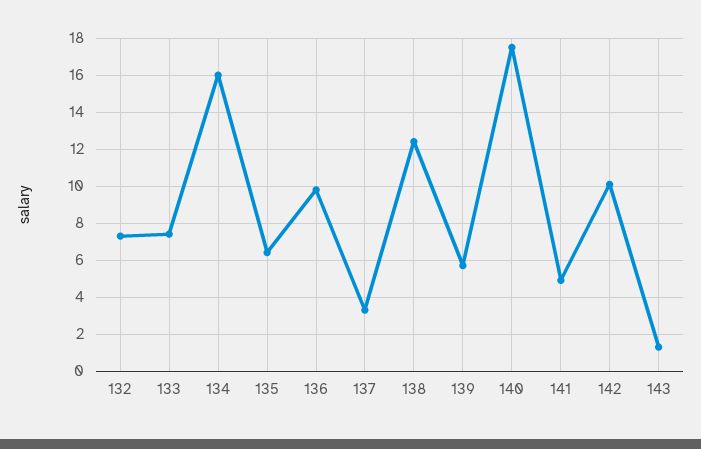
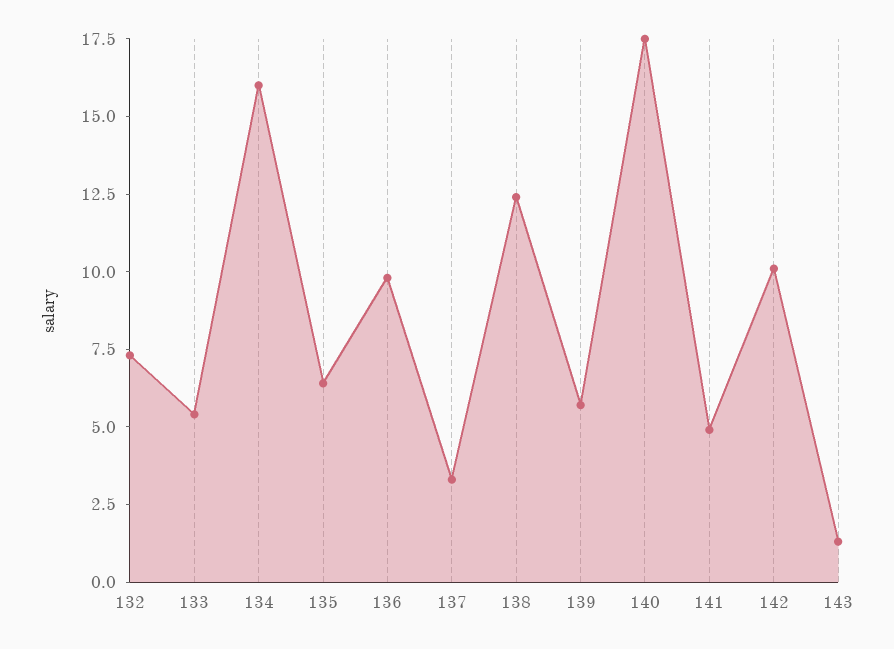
  {
    "132": 7.5,
-   "133": 7.5,
+   "133": 5.5,
    "134": 16,
    "135": 6.5,
    "136": 10,
    "137": 3.5,
    "138": 12.5,
    "139": 5.5,
    "140": 17.5,
    "141": 5,
    "142": 10,
    "143": 1.5
  }

